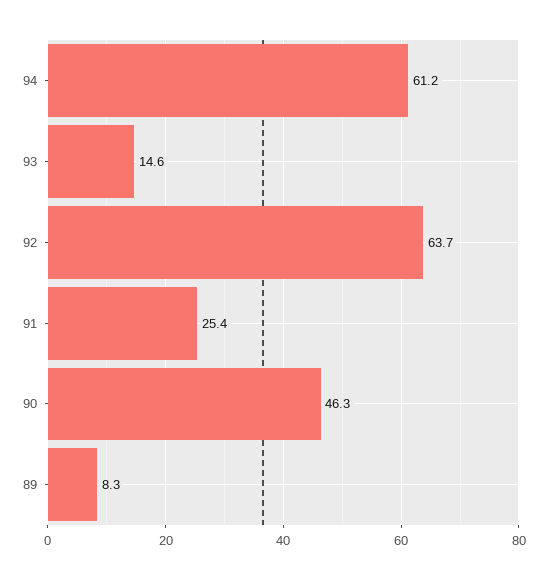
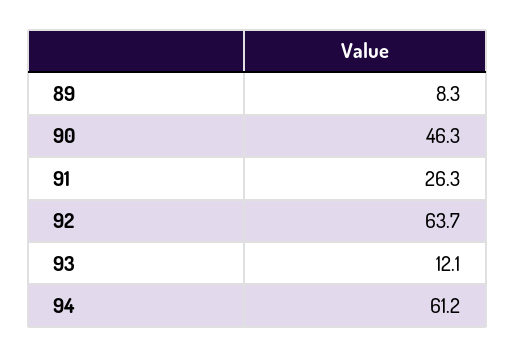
  {
    "94": 61.2,
-   "93": 14.6,
+   "93": 12.1,
    "92": 63.7,
-   "91": 25.4,
+   "91": 26.3,
    "90": 46.3,
    "89": 8.3
  }

